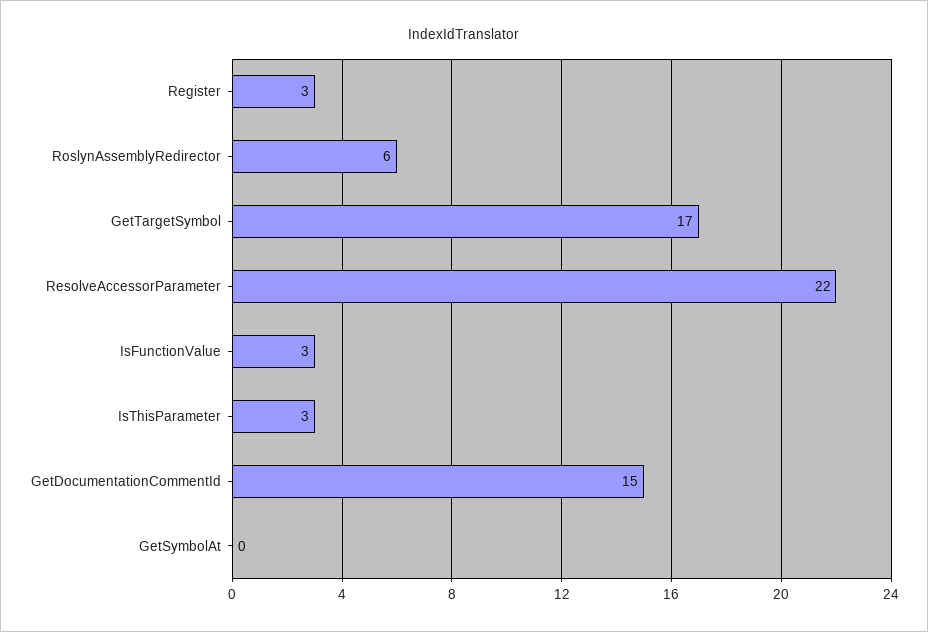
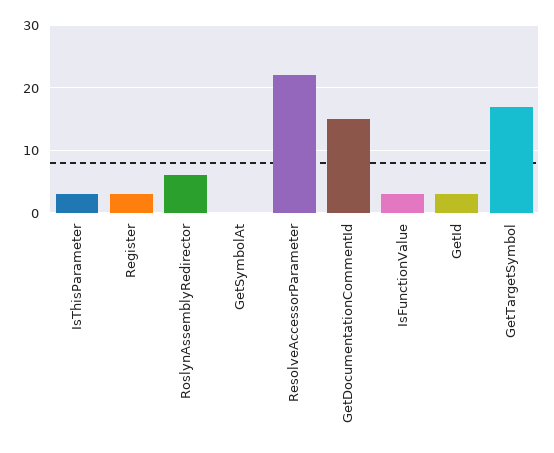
  {
    "Register": 3,
    "RoslynAssemblyRedirector": 6,
    "GetTargetSymbol": 17,
    "ResolveAccessorParameter": 22,
    "IsFunctionValue": 3,
    "IsThisParameter": 3,
    "GetDocumentationCommentId": 15,
-   "GetSymbolAt": 0
+   "GetSymbolAt": 0,
+   "GetId": 3
  }

